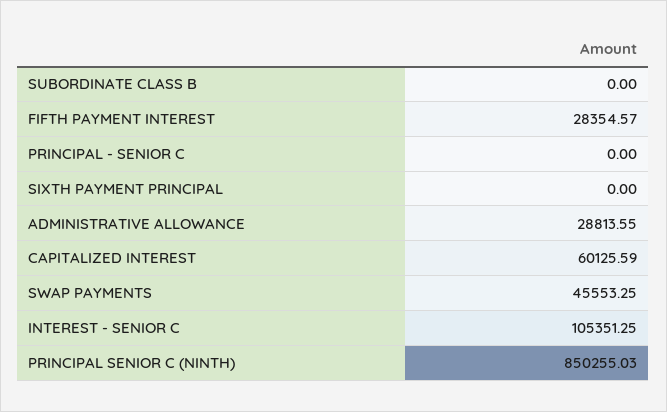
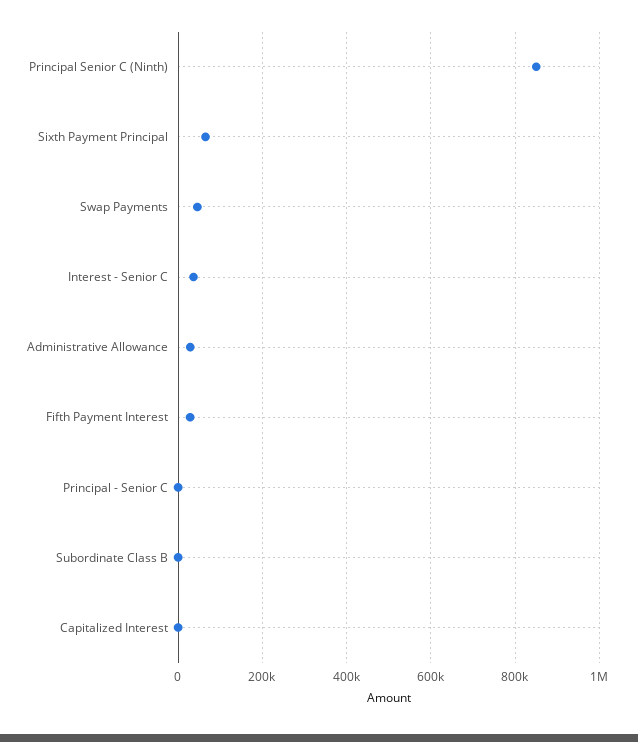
  {
    "SUBORDINATE CLASS B": 0,
    "FIFTH PAYMENT INTEREST": 28354.57,
    "PRINCIPAL - SENIOR C": 0,
-   "SIXTH PAYMENT PRINCIPAL": 0,
+   "SIXTH PAYMENT PRINCIPAL": 60000,
    "ADMINISTRATIVE ALLOWANCE": 28813.55,
-   "CAPITALIZED INTEREST": 60125.59,
+   "CAPITALIZED INTEREST": 0,
    "SWAP PAYMENTS": 45553.25,
-   "INTEREST - SENIOR C": 105351.25,
+   "INTEREST - SENIOR C": 40000,
    "PRINCIPAL SENIOR C (NINTH)": 850255.03
  }

